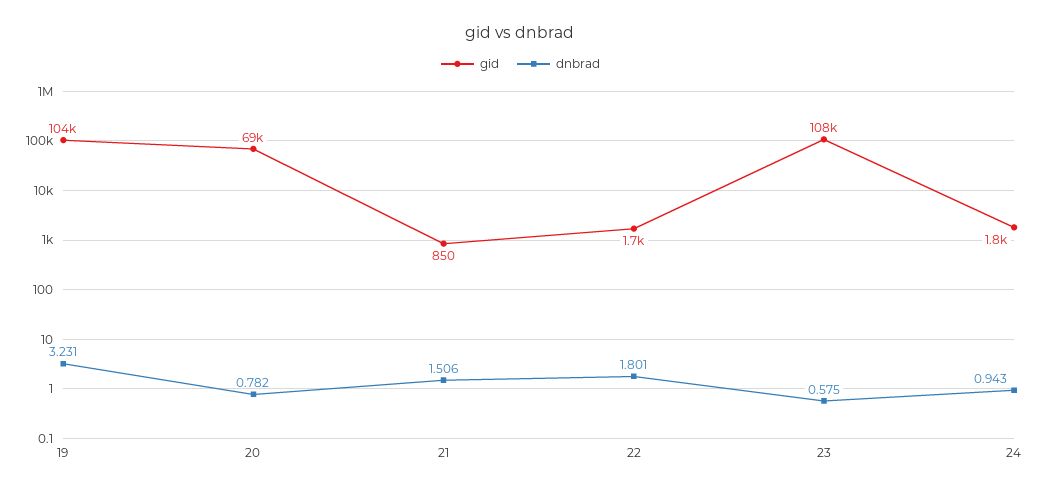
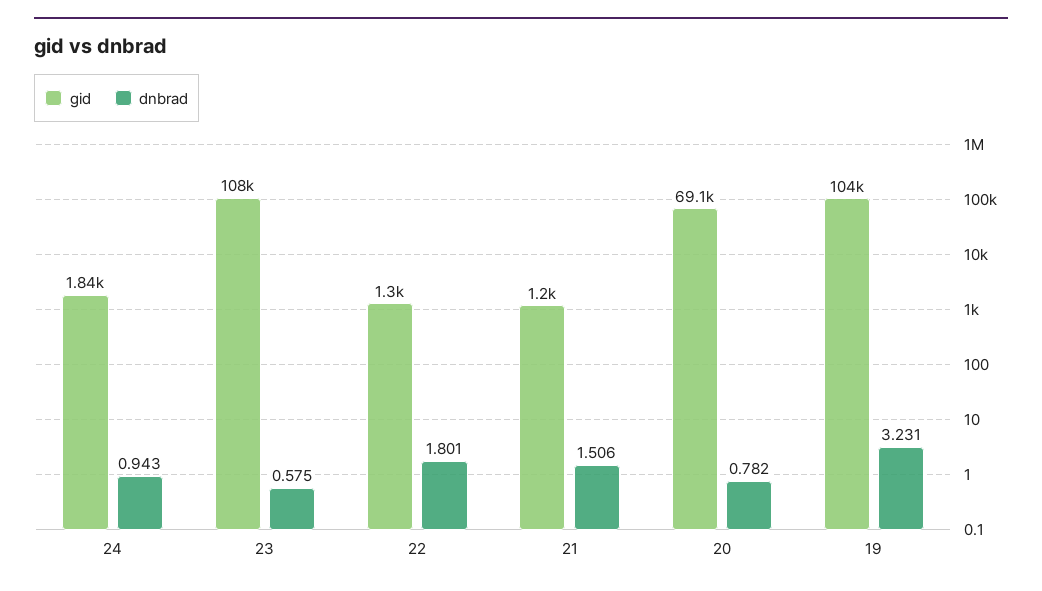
  {
    "gid": {
      "19": 104000,
      "20": 69100,
-     "21": 850,
+     "21": 1200,
-     "22": 1700,
+     "22": 1300,
      "23": 108000,
      "24": 1840
    },
    "dnbrad": {
      "19": 3.231,
      "20": 0.782,
      "21": 1.506,
      "22": 1.801,
      "23": 0.575,
      "24": 0.943
    }
  }

